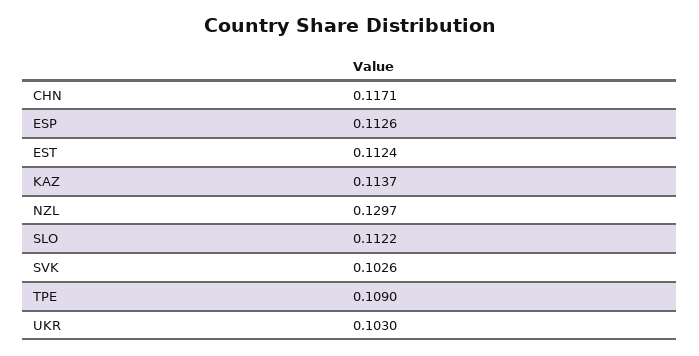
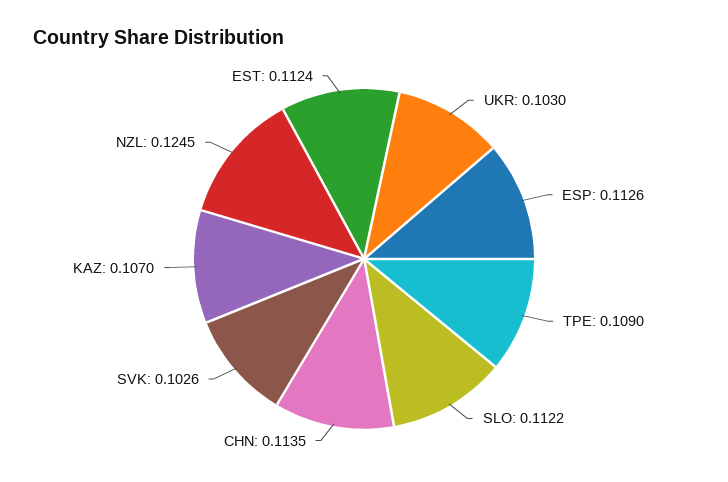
  {
-   "CHN": 0.1171,
+   "CHN": 0.1135,
    "ESP": 0.1126,
    "EST": 0.1124,
-   "KAZ": 0.1137,
+   "KAZ": 0.107,
-   "NZL": 0.1297,
+   "NZL": 0.1245,
    "SLO": 0.1122,
    "SVK": 0.1026,
    "TPE": 0.109,
    "UKR": 0.103
  }

